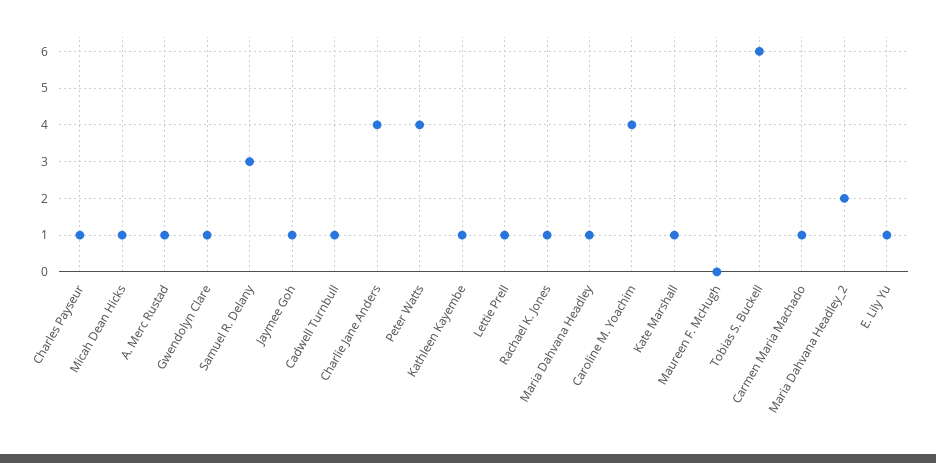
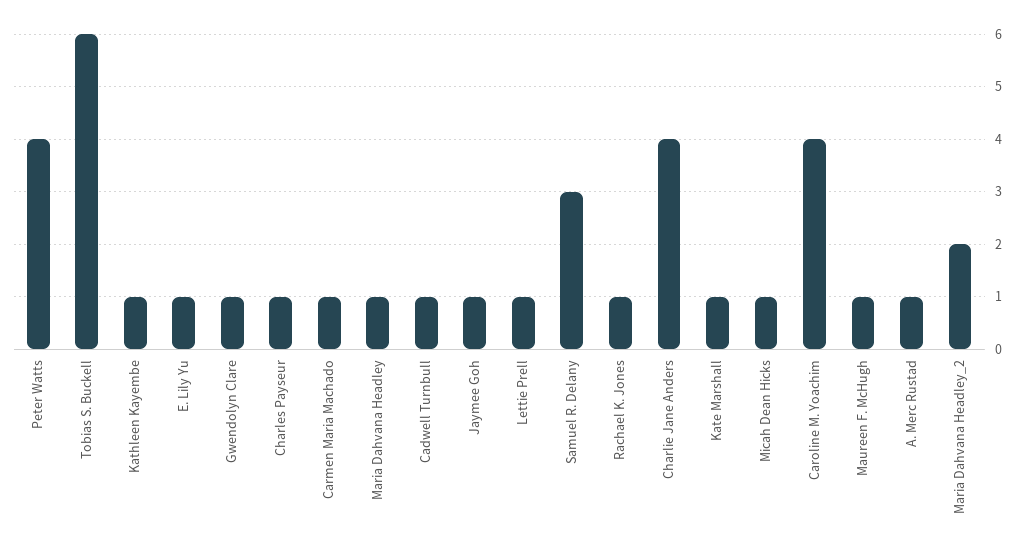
  {
    "Charles Payseur": 1,
    "Micah Dean Hicks": 1,
    "A. Merc Rustad": 1,
    "Gwendolyn Clare": 1,
    "Samuel R. Delany": 3,
    "Jaymee Goh": 1,
    "Cadwell Turnbull": 1,
    "Charlie Jane Anders": 4,
    "Peter Watts": 4,
    "Kathleen Kayembe": 1,
    "Lettie Prell": 1,
    "Rachael K. Jones": 1,
    "Maria Dahvana Headley": 1,
    "Caroline M. Yoachim": 4,
    "Kate Marshall": 1,
-   "Maureen F. McHugh": 0,
+   "Maureen F. McHugh": 1,
    "Tobias S. Buckell": 6,
    "Carmen Maria Machado": 1,
    "Maria Dahvana Headley_2": 2,
    "E. Lily Yu": 1
  }

